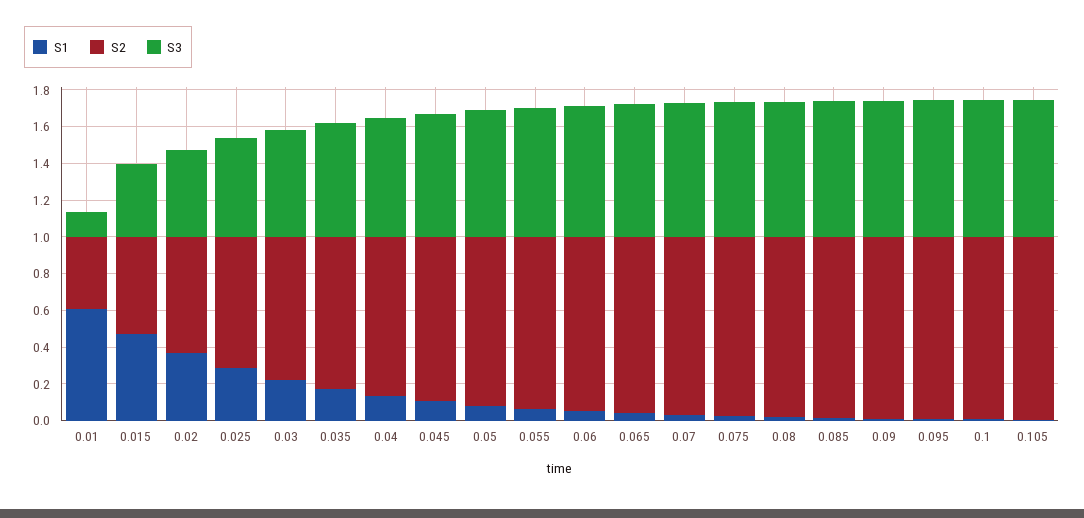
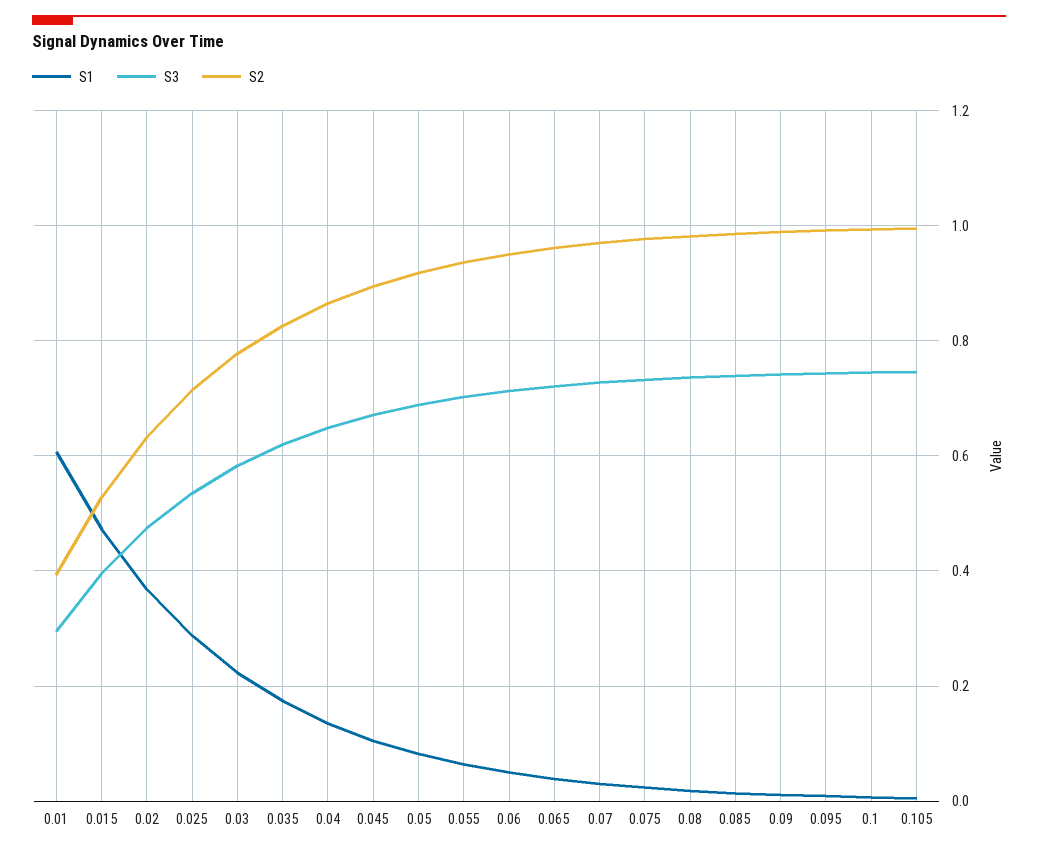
  {
    "S1": {
      "0.01": 0.6,
      "0.015": 0.48,
      "0.02": 0.36,
      "0.025": 0.28,
      "0.03": 0.22,
      "0.035": 0.18,
      "0.04": 0.14,
      "0.045": 0.1,
      "0.05": 0.08,
      "0.055": 0.06,
      "0.06": 0.06,
      "0.065": 0.04,
      "0.07": 0.04,
      "0.075": 0.02,
      "0.08": 0.02,
      "0.085": 0.02,
      "0.09": 0.02,
      "0.095": 0,
      "0.1": 0,
      "0.105": 0
    },
    "S2": {
      "0.01": 0.4,
      "0.015": 0.52,
      "0.02": 0.64,
      "0.025": 0.72,
      "0.03": 0.78,
      "0.035": 0.82,
      "0.04": 0.86,
      "0.045": 0.9,
      "0.05": 0.92,
      "0.055": 0.94,
      "0.06": 0.96,
      "0.065": 0.96,
      "0.07": 0.96,
      "0.075": 0.98,
      "0.08": 0.98,
      "0.085": 0.98,
      "0.09": 0.98,
      "0.095": 1,
      "0.1": 1,
      "0.105": 1
    },
    "S3": {
-     "0.01": 0.15,
+     "0.01": 0.3,
      "0.015": 0.4,
      "0.02": 0.48,
      "0.025": 0.54,
      "0.03": 0.58,
      "0.035": 0.62,
      "0.04": 0.64,
      "0.045": 0.68,
      "0.05": 0.68,
      "0.055": 0.7,
      "0.06": 0.72,
      "0.065": 0.72,
      "0.07": 0.72,
      "0.075": 0.74,
      "0.08": 0.74,
      "0.085": 0.74,
      "0.09": 0.74,
      "0.095": 0.74,
      "0.1": 0.74,
      "0.105": 0.74
    }
  }

